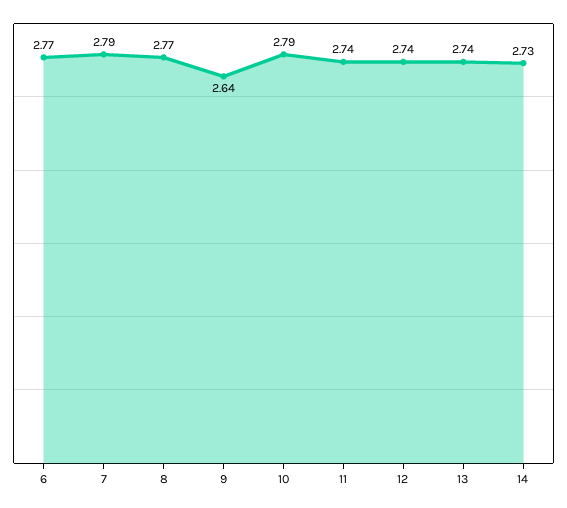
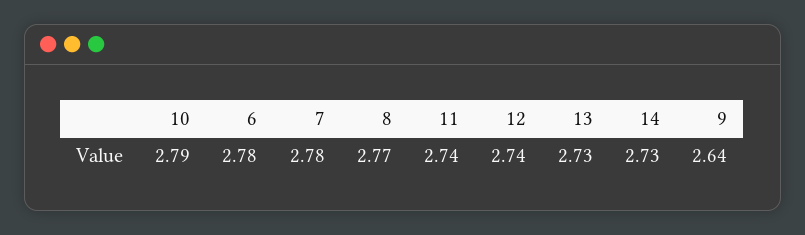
  {
-   "6": 2.77,
+   "6": 2.78,
-   "7": 2.79,
+   "7": 2.78,
    "8": 2.77,
    "9": 2.64,
    "10": 2.79,
    "11": 2.74,
    "12": 2.74,
-   "13": 2.74,
+   "13": 2.73,
    "14": 2.73
  }

